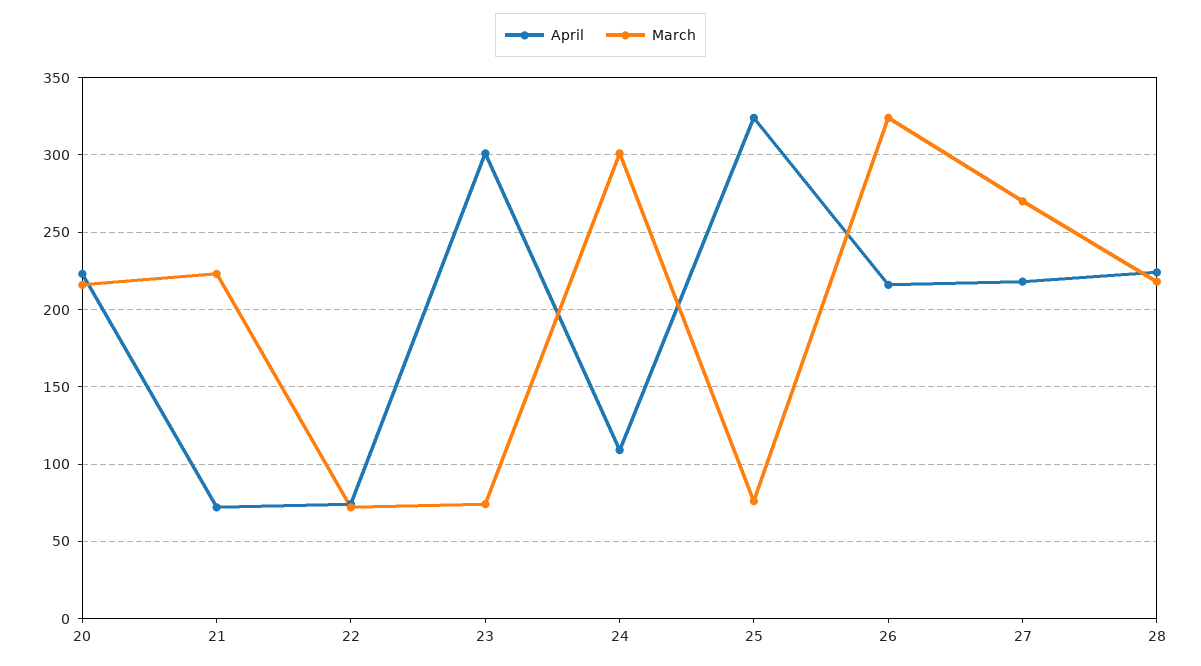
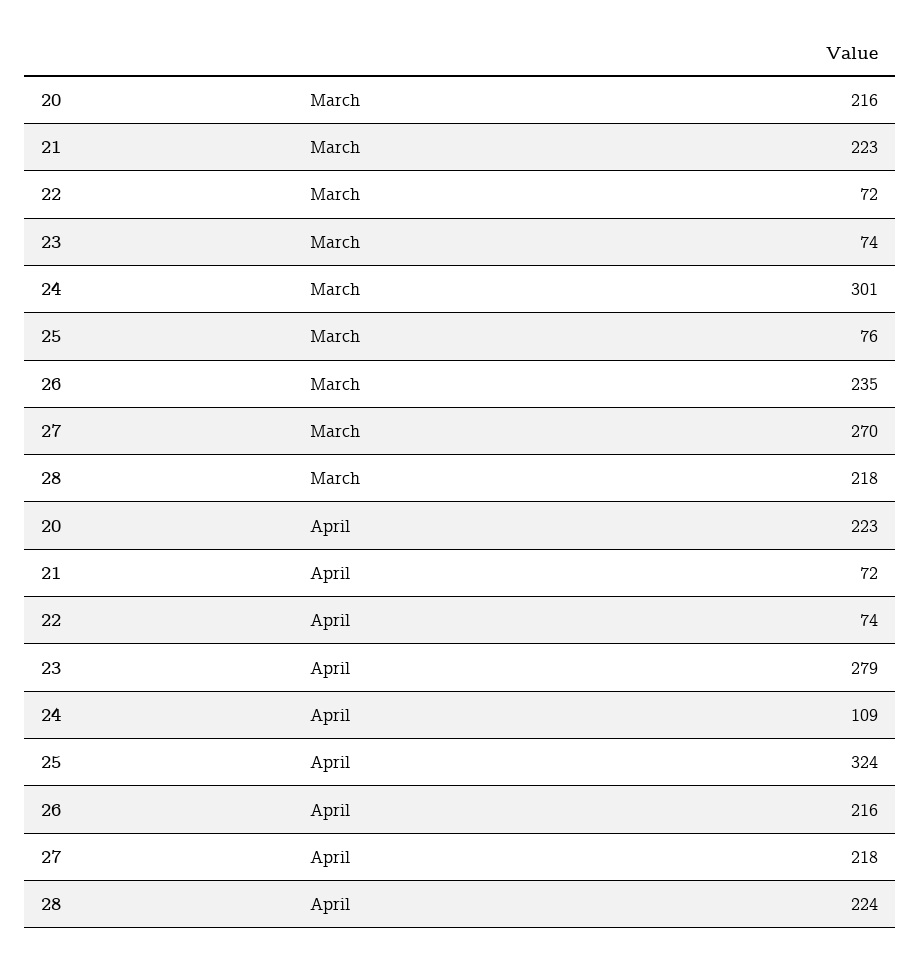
  {
    "April": {
      "20": 223,
      "21": 72,
      "22": 74,
-     "23": 300,
+     "23": 279,
      "24": 109,
      "25": 324,
      "26": 216,
      "27": 218,
      "28": 224
    },
    "March": {
      "20": 216,
      "21": 223,
      "22": 72,
      "23": 74,
      "24": 301,
      "25": 76,
-     "26": 325,
+     "26": 235,
      "27": 270,
      "28": 218
    }
  }

